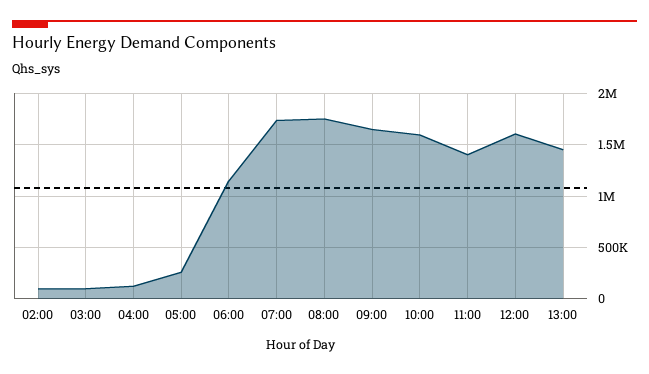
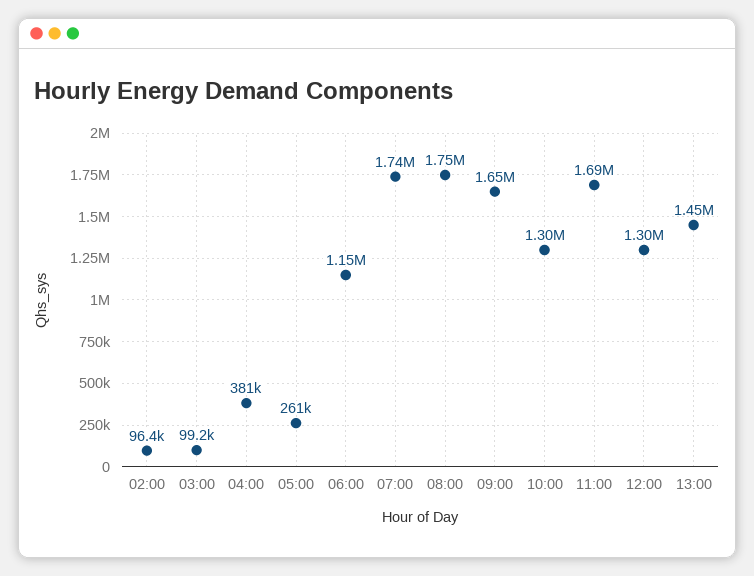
  {
    "02:00": 96400,
    "03:00": 99200,
-   "04:00": 100000,
+   "04:00": 381000,
    "05:00": 261000,
    "06:00": 1150000,
    "07:00": 1740000,
    "08:00": 1750000,
    "09:00": 1650000,
-   "10:00": 1600000,
+   "10:00": 1300000,
-   "11:00": 1400000,
+   "11:00": 1690000,
-   "12:00": 1600000,
+   "12:00": 1300000,
    "13:00": 1450000
  }

